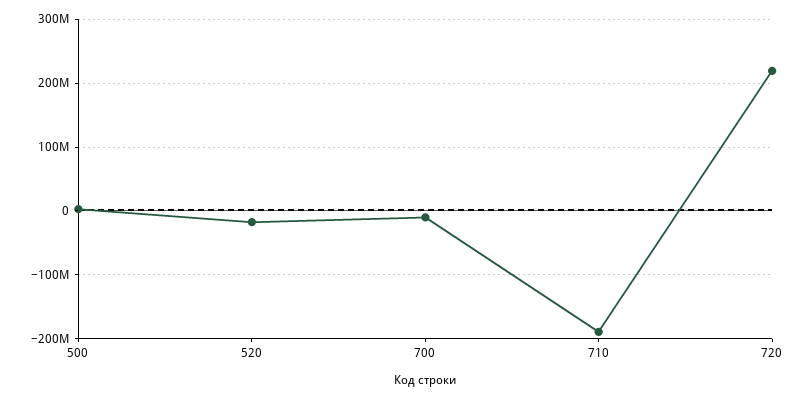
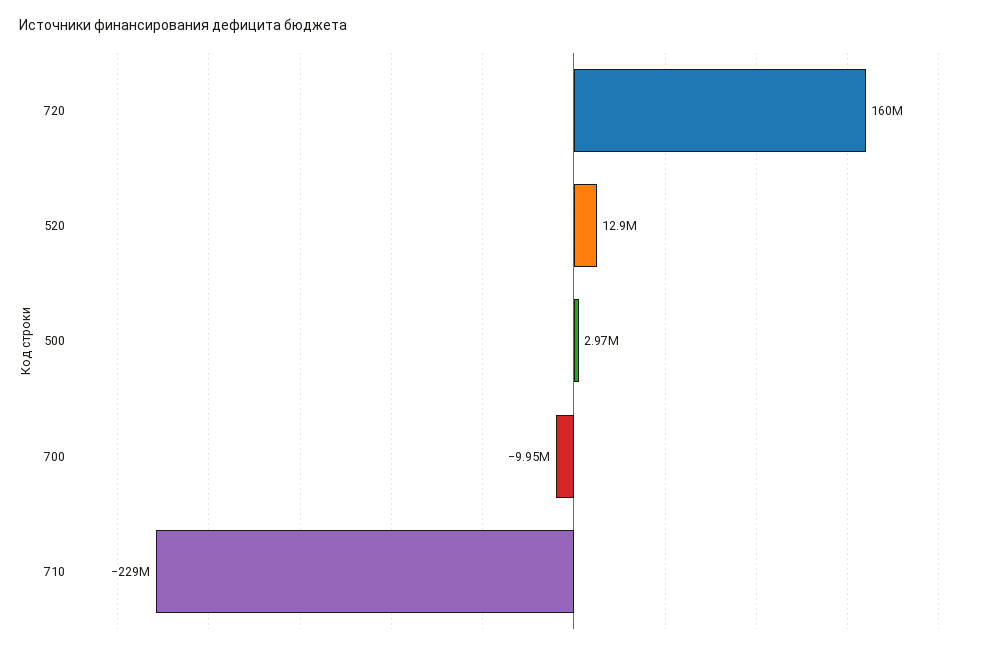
  {
    "500": 2970000,
-   "520": -20000000,
+   "520": 12900000,
    "700": -9950000,
-   "710": -190000000,
+   "710": -229000000,
-   "720": 220000000
+   "720": 160000000
  }

